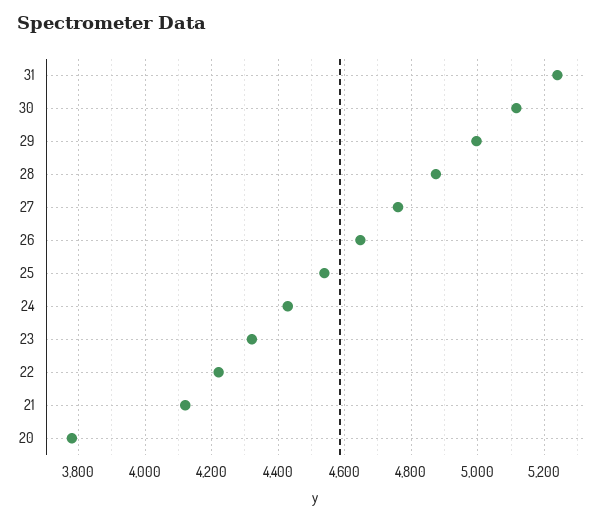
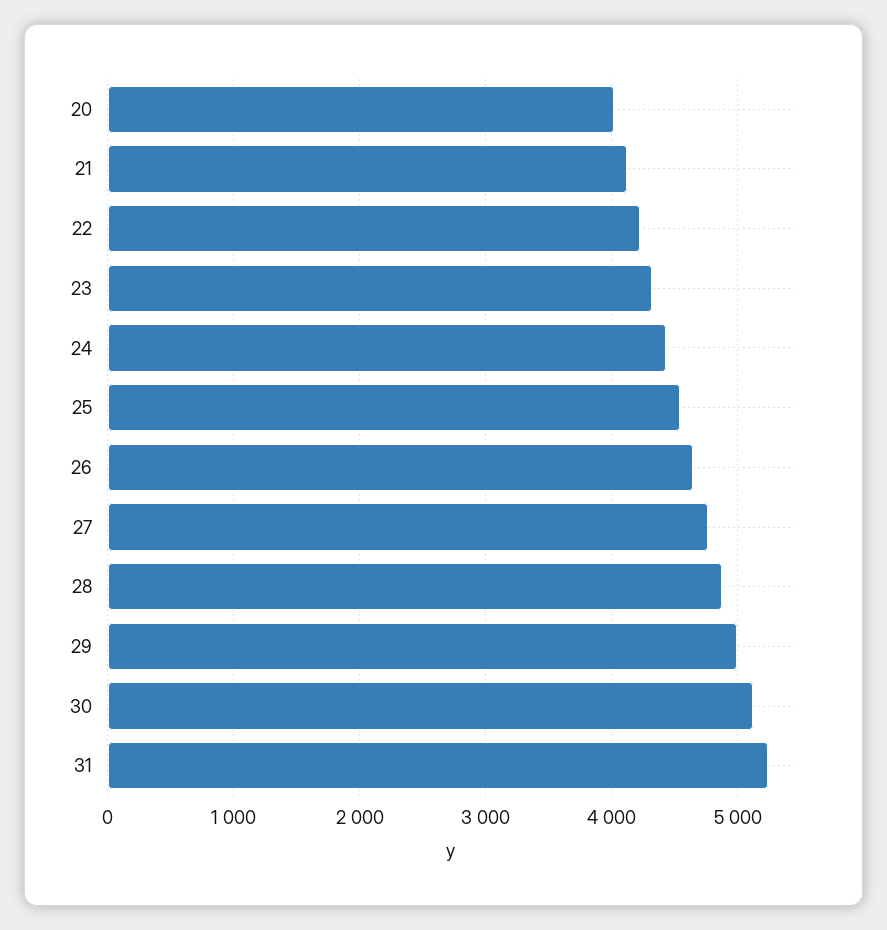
  {
    "31": 5240,
    "30": 5120,
    "29": 5000,
    "28": 4880,
    "27": 4760,
    "26": 4640,
    "25": 4540,
    "24": 4420,
    "23": 4320,
    "22": 4220,
    "21": 4120,
-   "20": 3780
+   "20": 4000
  }

